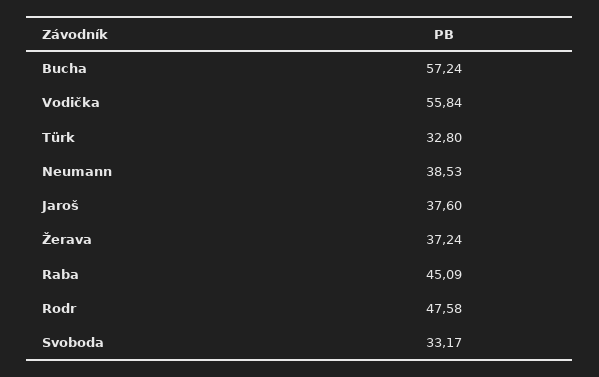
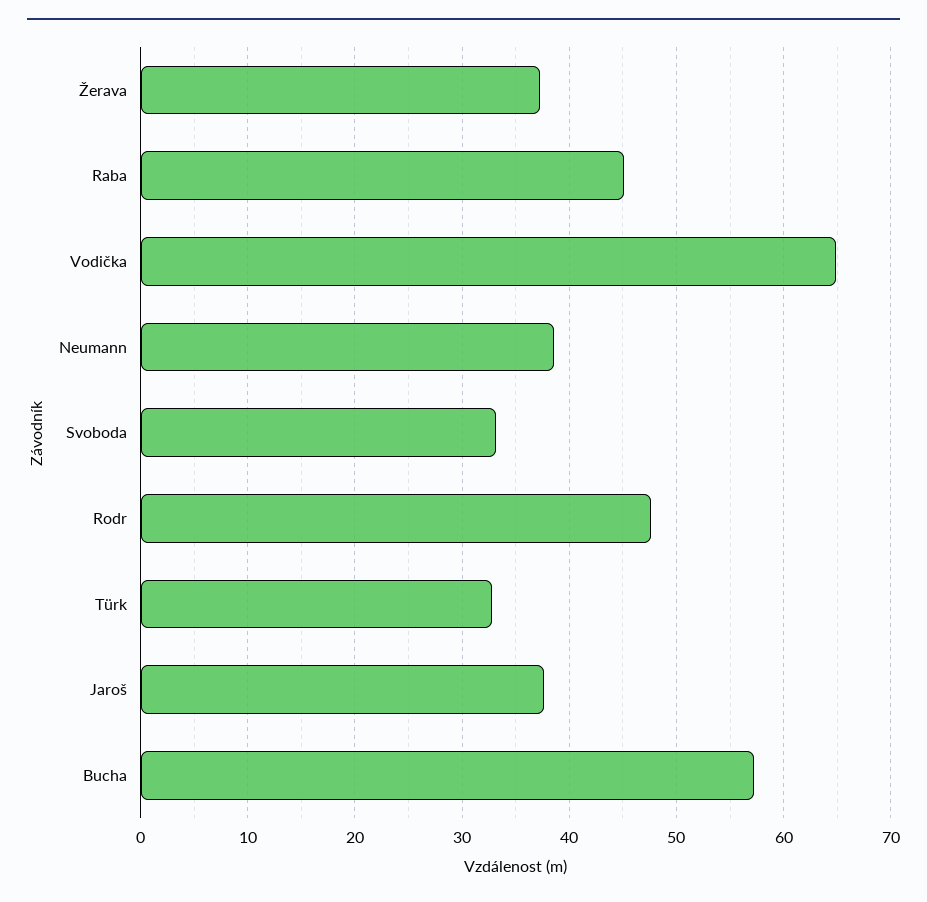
  {
    "Bucha": 57.24,
-   "Vodička": 55.84,
+   "Vodička": 65,
    "Türk": 32.8,
    "Neumann": 38.53,
    "Jaroš": 37.6,
    "Žerava": 37.24,
    "Raba": 45.09,
    "Rodr": 47.58,
    "Svoboda": 33.17
  }

